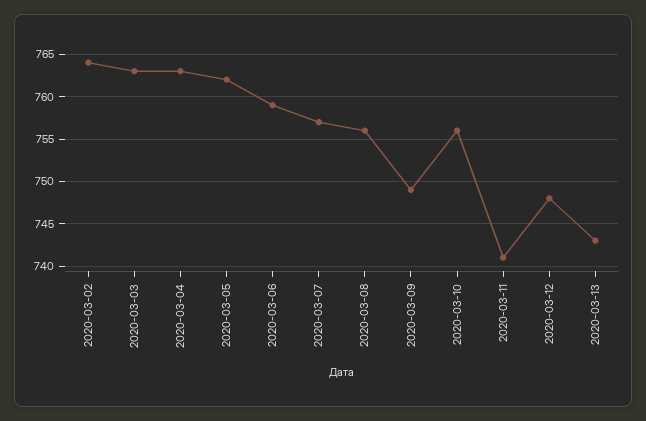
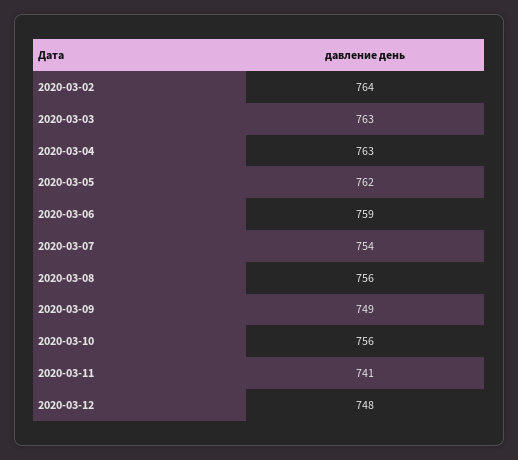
  {
    "2020-03-02": 764,
    "2020-03-03": 763,
    "2020-03-04": 763,
    "2020-03-05": 762,
    "2020-03-06": 759,
-   "2020-03-07": 757,
+   "2020-03-07": 754,
    "2020-03-08": 756,
    "2020-03-09": 749,
    "2020-03-10": 756,
    "2020-03-11": 741,
-   "2020-03-12": 748,
+   "2020-03-12": 748
-   "2020-03-13": 743
  }

